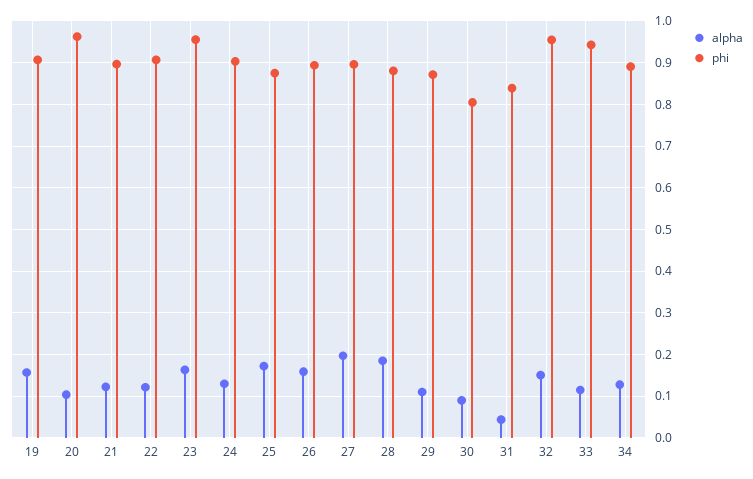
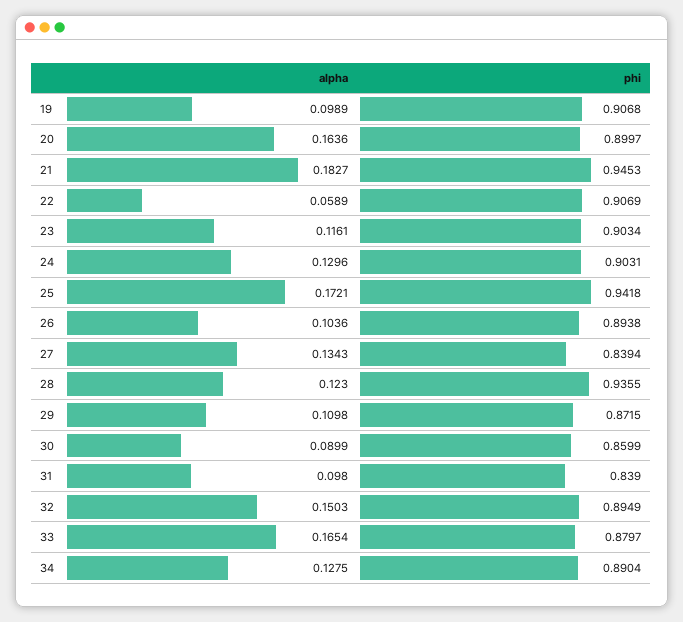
  {
    "alpha": {
-     "19": 0.16,
+     "19": 0.0989,
-     "20": 0.1,
+     "20": 0.1636,
-     "21": 0.12,
+     "21": 0.1827,
-     "22": 0.12,
+     "22": 0.0589,
-     "23": 0.16,
+     "23": 0.1161,
      "24": 0.1296,
      "25": 0.1721,
-     "26": 0.16,
+     "26": 0.1036,
-     "27": 0.2,
+     "27": 0.1343,
-     "28": 0.18,
+     "28": 0.123,
      "29": 0.1098,
      "30": 0.0899,
-     "31": 0.04,
+     "31": 0.098,
      "32": 0.1503,
-     "33": 0.12,
+     "33": 0.1654,
      "34": 0.1275
    },
    "phi": {
      "19": 0.9068,
-     "20": 0.96,
+     "20": 0.8997,
-     "21": 0.9,
+     "21": 0.9453,
      "22": 0.9069,
-     "23": 0.96,
+     "23": 0.9034,
      "24": 0.9031,
-     "25": 0.88,
+     "25": 0.9418,
      "26": 0.8938,
-     "27": 0.9,
+     "27": 0.8394,
-     "28": 0.88,
+     "28": 0.9355,
      "29": 0.8715,
-     "30": 0.8,
+     "30": 0.8599,
      "31": 0.839,
-     "32": 0.96,
+     "32": 0.8949,
-     "33": 0.94,
+     "33": 0.8797,
      "34": 0.8904
    }
  }

